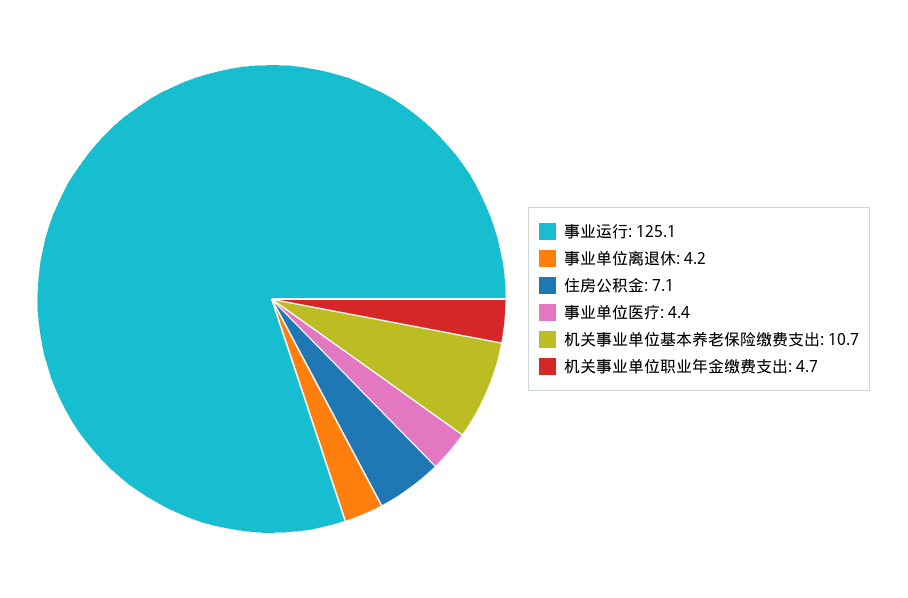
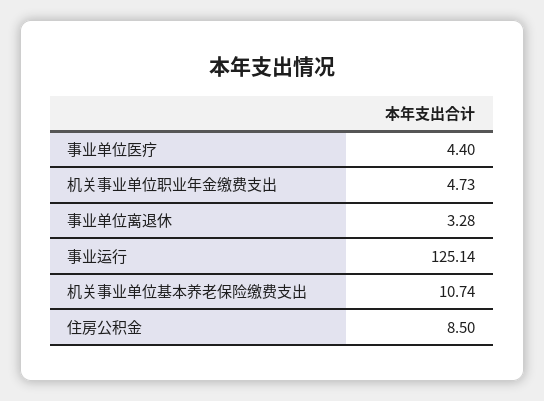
  {
    "事业运行": 125.14,
-   "事业单位离退休": 4.2,
+   "事业单位离退休": 3.28,
-   "住房公积金": 7.1,
+   "住房公积金": 8.5,
    "事业单位医疗": 4.4,
    "机关事业单位基本养老保险缴费支出": 10.74,
    "机关事业单位职业年金缴费支出": 4.73
  }

